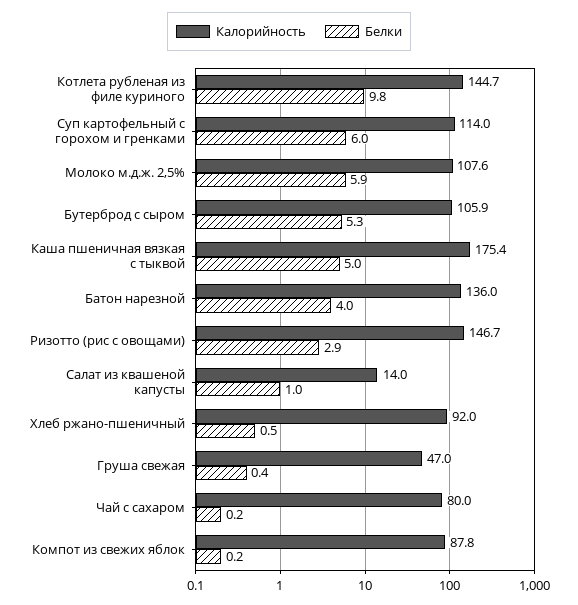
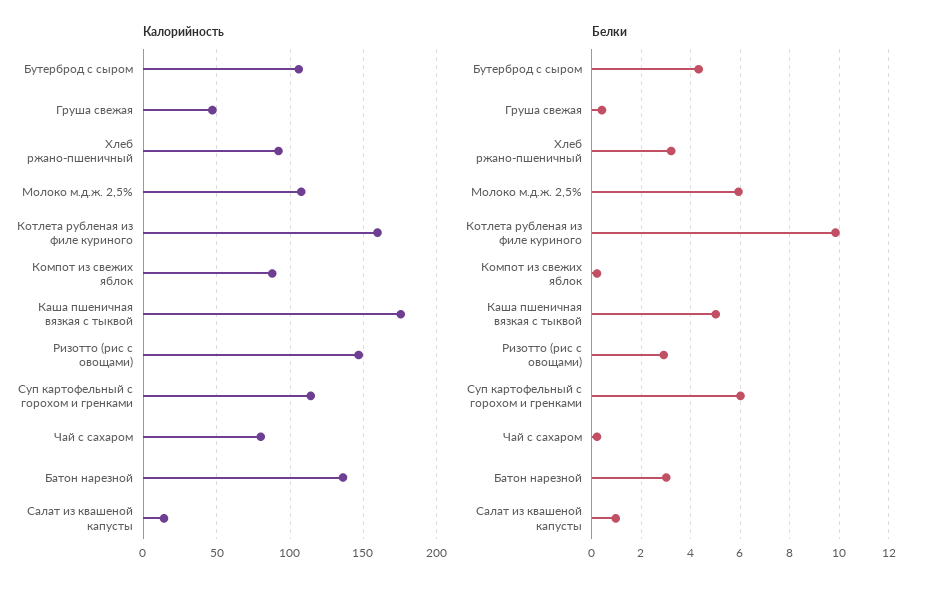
  {
    "Калорийность": {
-     "Котлета рубленая из филе куриного": 144.7,
+     "Котлета рубленая из филе куриного": 160,
      "Суп картофельный с горохом и гренками": 114,
      "Молоко м.д.ж. 2,5%": 107.6,
      "Бутерброд с сыром": 105.9,
      "Каша пшеничная вязкая с тыквой": 175.4,
      "Батон нарезной": 136,
      "Ризотто (рис с овощами)": 146.7,
      "Салат из квашеной капусты": 14,
      "Хлеб ржано-пшеничный": 92,
      "Груша свежая": 47,
      "Чай с сахаром": 80,
      "Компот из свежих яблок": 87.8
    },
    "Белки": {
      "Котлета рубленая из филе куриного": 9.8,
      "Суп картофельный с горохом и гренками": 6,
      "Молоко м.д.ж. 2,5%": 5.9,
-     "Бутерброд с сыром": 5.3,
+     "Бутерброд с сыром": 4.25,
      "Каша пшеничная вязкая с тыквой": 5,
-     "Батон нарезной": 4,
+     "Батон нарезной": 3,
      "Ризотто (рис с овощами)": 2.9,
      "Салат из квашеной капусты": 1,
-     "Хлеб ржано-пшеничный": 0.5,
+     "Хлеб ржано-пшеничный": 3.25,
      "Груша свежая": 0.4,
      "Чай с сахаром": 0.2,
      "Компот из свежих яблок": 0.2
    }
  }

